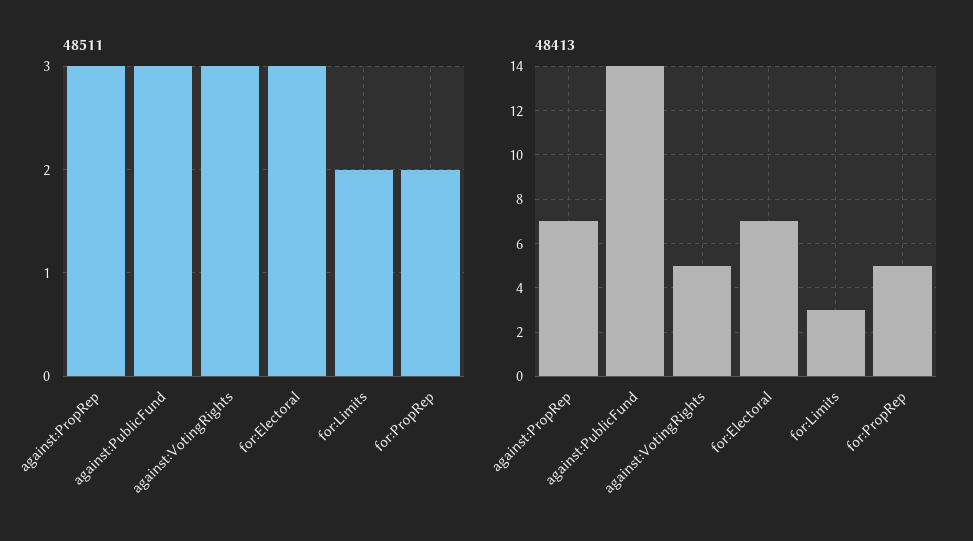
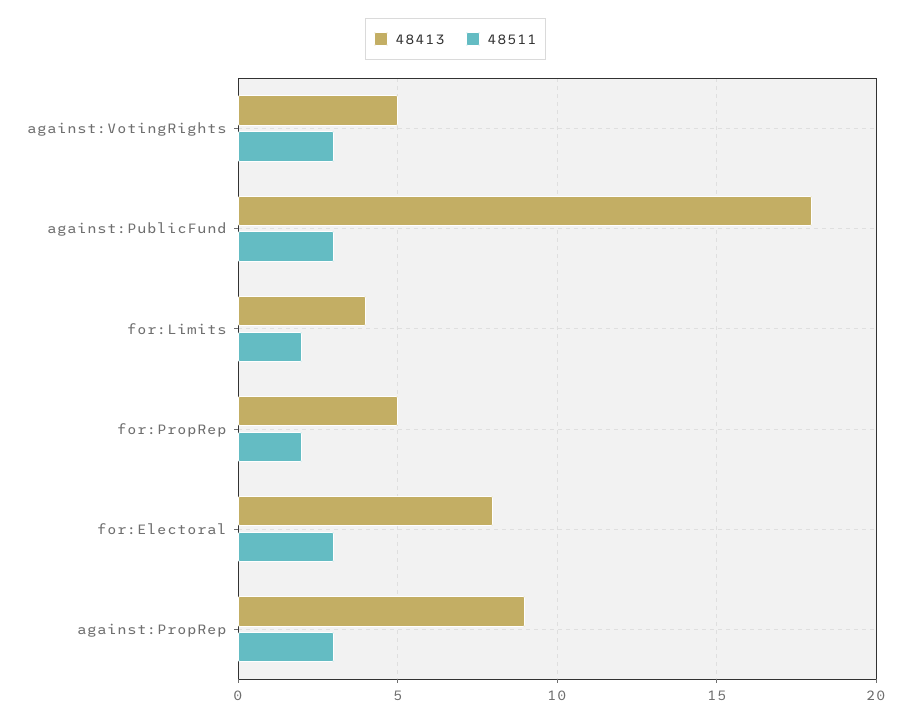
  {
    "48511": {
      "against:PropRep": 3,
      "against:PublicFund": 3,
      "against:VotingRights": 3,
      "for:Electoral": 3,
      "for:Limits": 2,
      "for:PropRep": 2
    },
    "48413": {
-     "against:PropRep": 7,
+     "against:PropRep": 9,
-     "against:PublicFund": 14,
+     "against:PublicFund": 18,
      "against:VotingRights": 5,
-     "for:Electoral": 7,
+     "for:Electoral": 8,
-     "for:Limits": 3,
+     "for:Limits": 4,
      "for:PropRep": 5
    }
  }

